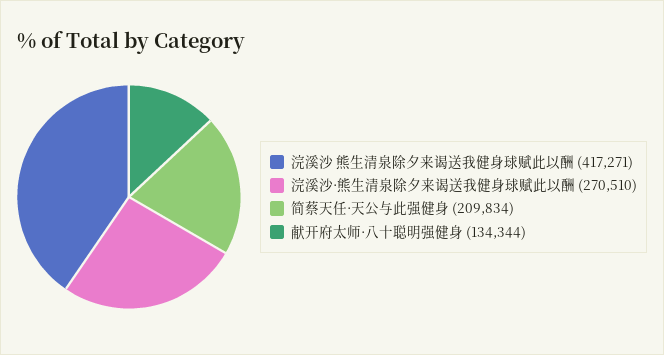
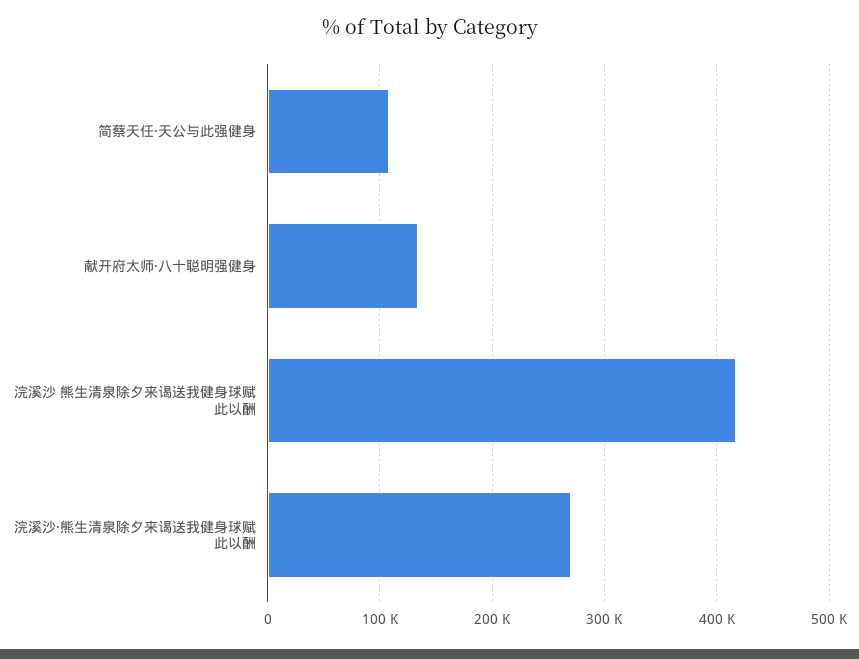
  {
    "浣溪沙 熊生清泉除夕来谒送我健身球赋此以酬": 417271,
    "浣溪沙·熊生清泉除夕来谒送我健身球赋此以酬": 270510,
-   "简蔡天任·天公与此强健身": 209834,
+   "简蔡天任·天公与此强健身": 110000,
    "献开府太师·八十聪明强健身": 134344
  }

